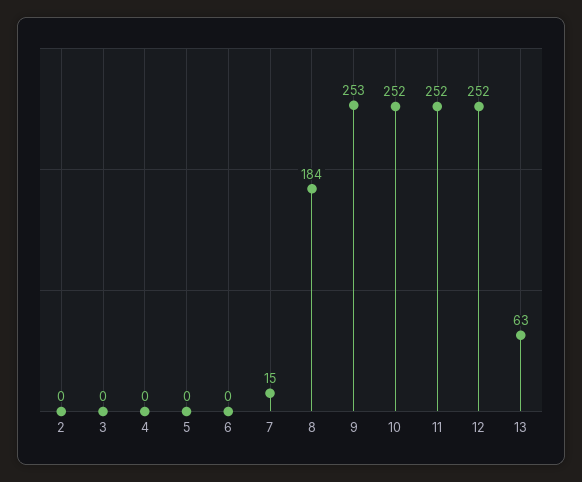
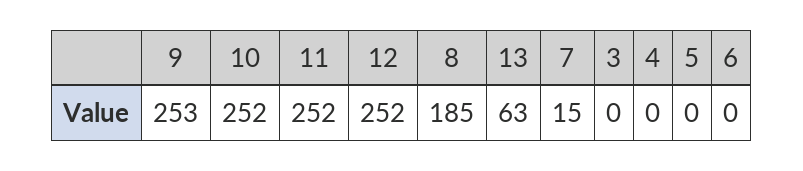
  {
-   "2": 0,
    "3": 0,
    "4": 0,
    "5": 0,
    "6": 0,
    "7": 15,
-   "8": 184,
+   "8": 185,
    "9": 253,
    "10": 252,
    "11": 252,
    "12": 252,
    "13": 63
  }

